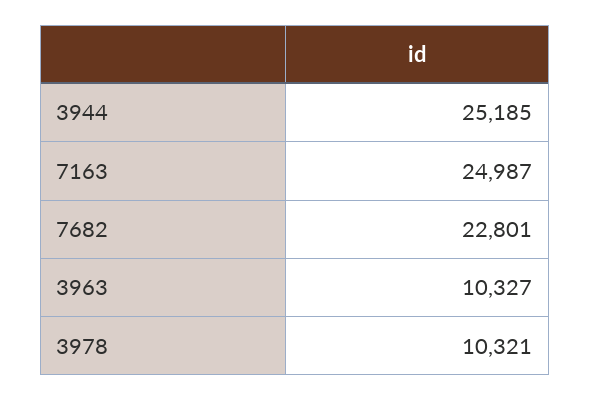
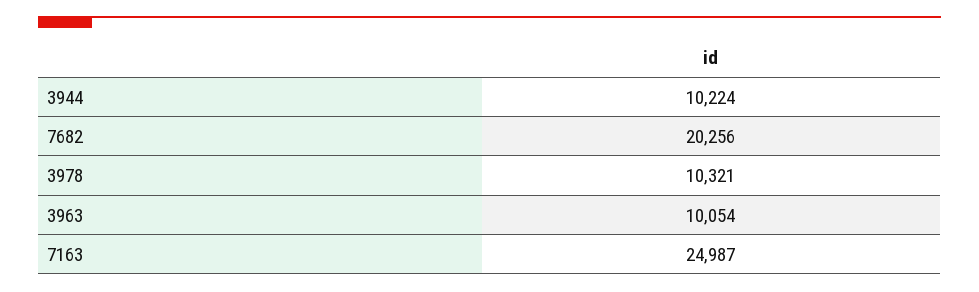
  {
-   "3944": 25185,
+   "3944": 10224,
    "7163": 24987,
-   "7682": 22801,
+   "7682": 20256,
-   "3963": 10327,
+   "3963": 10054,
    "3978": 10321
  }

